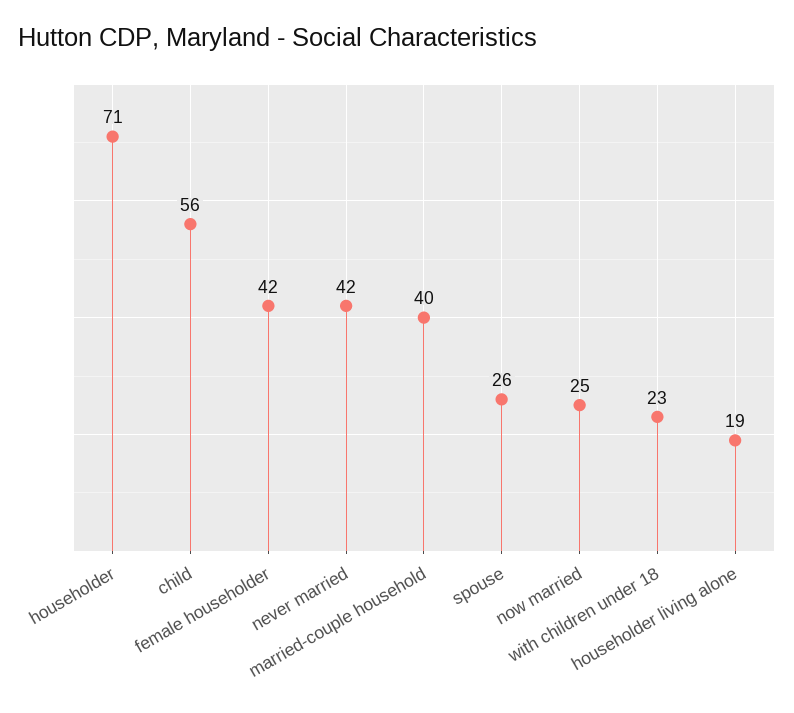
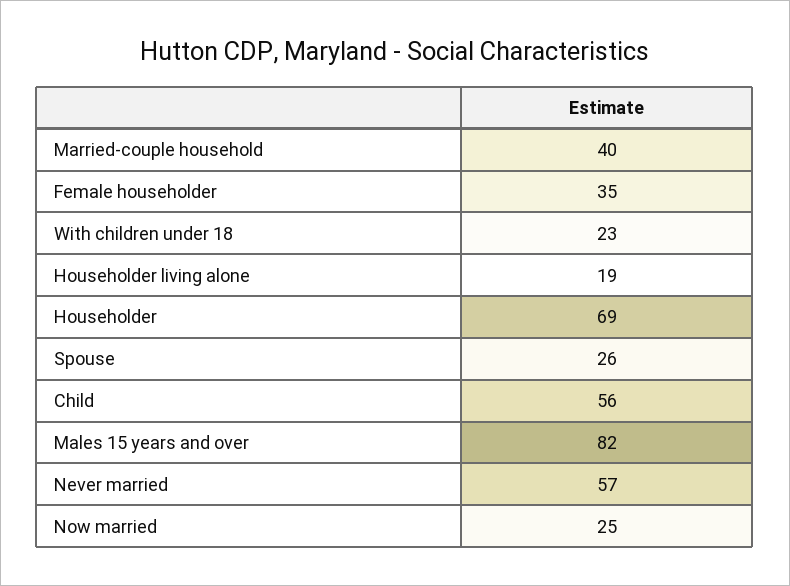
  {
-   "householder": 71,
+   "householder": 69,
    "child": 56,
-   "female householder": 42,
+   "female householder": 35,
-   "never married": 42,
+   "never married": 57,
    "married-couple household": 40,
    "spouse": 26,
    "now married": 25,
    "with children under 18": 23,
-   "householder living alone": 19
+   "householder living alone": 19,
+   "Males 15 years and over": 82
  }

